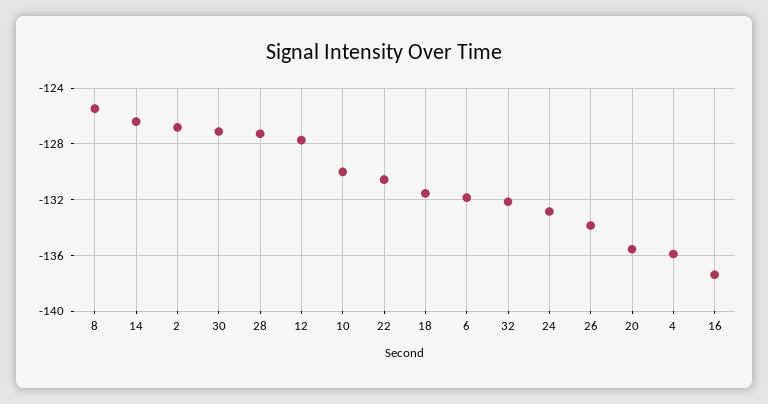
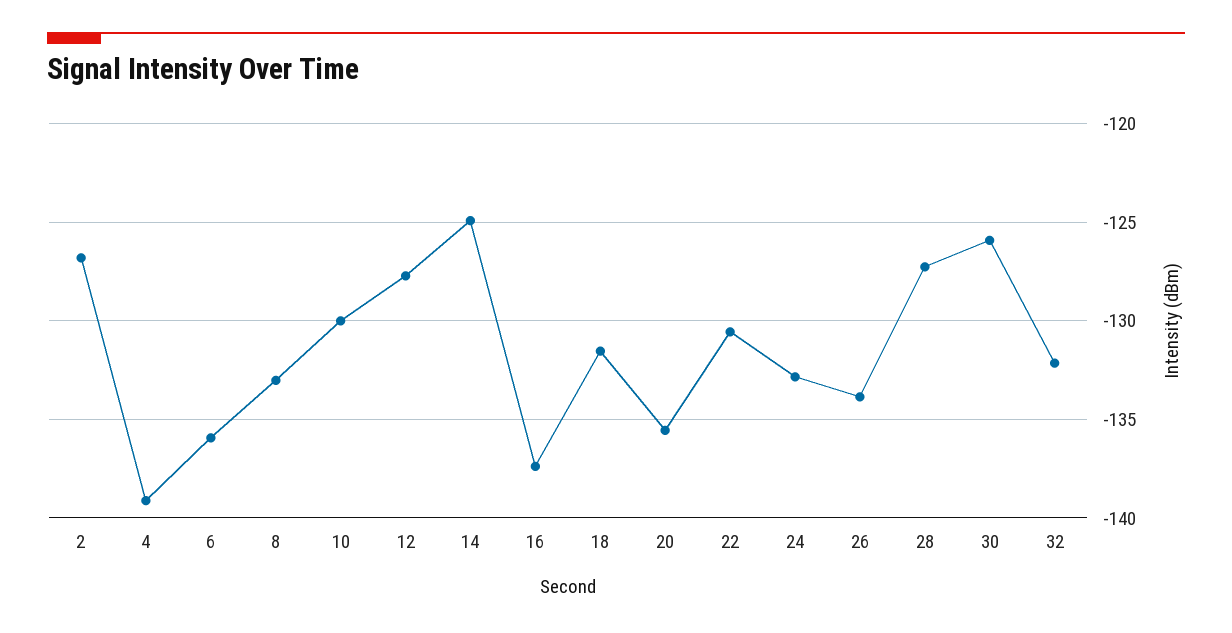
  {
-   "8": -125.5,
+   "8": -133,
-   "14": -126.5,
+   "14": -125,
    "2": -127,
-   "30": -127,
+   "30": -126,
    "28": -127.5,
    "12": -127.5,
    "10": -130,
    "22": -130.5,
    "18": -131.5,
-   "6": -132,
+   "6": -136,
    "32": -132,
    "24": -133,
    "26": -134,
    "20": -135.5,
-   "4": -136,
+   "4": -139,
    "16": -137.5
  }

